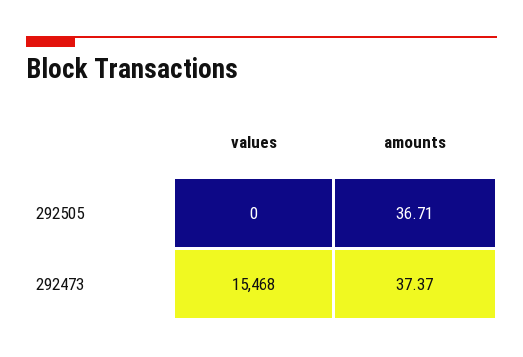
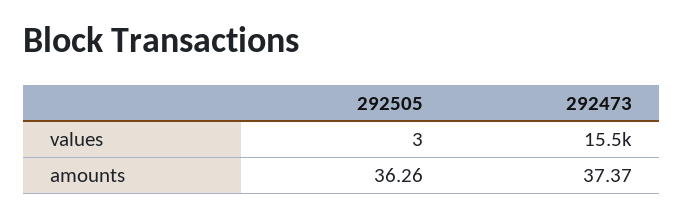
  {
    "values": {
-     "292505": 0,
+     "292505": 3,
      "292473": 15468
    },
    "amounts": {
-     "292505": 36.71,
+     "292505": 36.26,
      "292473": 37.37
    }
  }

